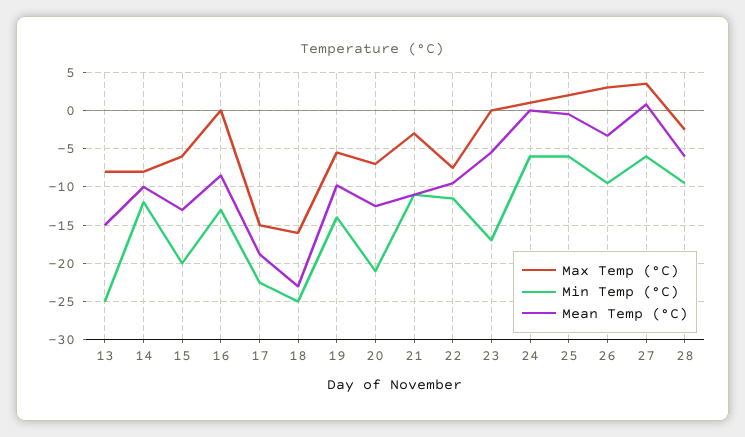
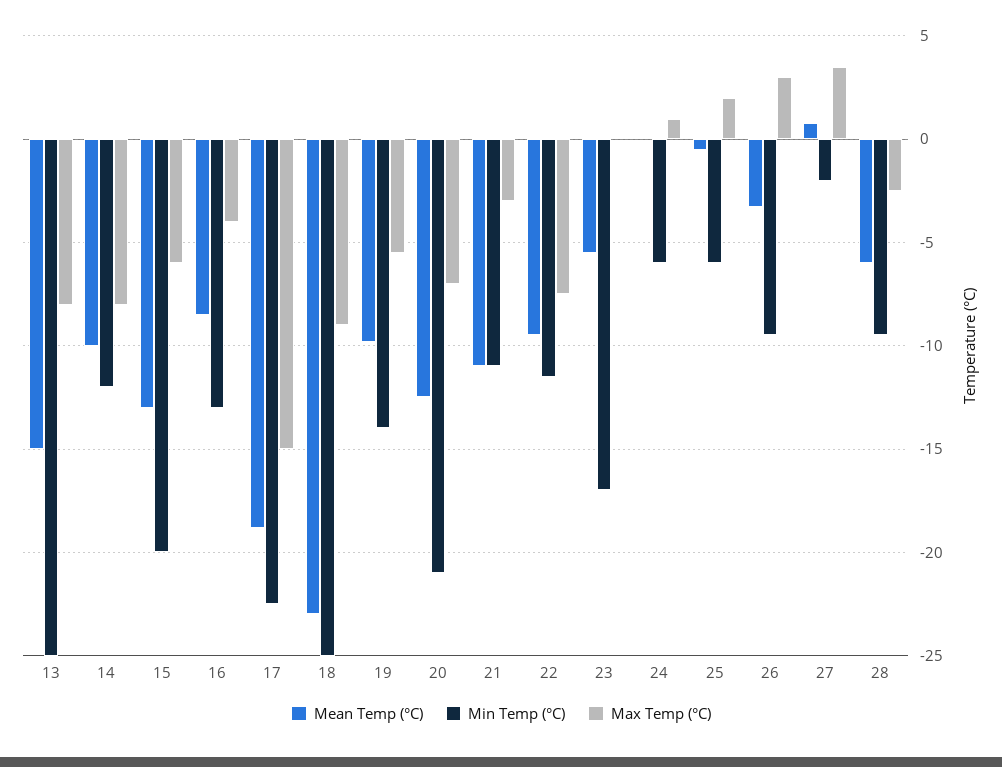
  {
    "Max Temp (°C)": {
      "13": -8,
      "14": -8,
      "15": -6,
-     "16": 0,
+     "16": -4,
      "17": -15,
-     "18": -16,
+     "18": -9,
      "19": -5.5,
      "20": -7,
      "21": -3,
      "22": -7.5,
      "23": 0,
      "24": 1,
      "25": 2,
      "26": 3,
      "27": 3.5,
      "28": -2.5
    },
    "Min Temp (°C)": {
      "13": -25,
      "14": -12,
      "15": -20,
      "16": -13,
      "17": -22.5,
      "18": -25,
      "19": -14,
      "20": -21,
      "21": -11,
      "22": -11.5,
      "23": -17,
      "24": -6,
      "25": -6,
      "26": -9.5,
-     "27": -6,
+     "27": -2,
      "28": -9.5
    },
    "Mean Temp (°C)": {
      "13": -15,
      "14": -10,
      "15": -13,
      "16": -8.5,
      "17": -19,
      "18": -23,
      "19": -10,
      "20": -12.5,
      "21": -11,
      "22": -9.5,
      "23": -5.5,
      "24": 0,
      "25": -0.5,
      "26": -3.5,
      "27": 1,
      "28": -6
    }
  }

